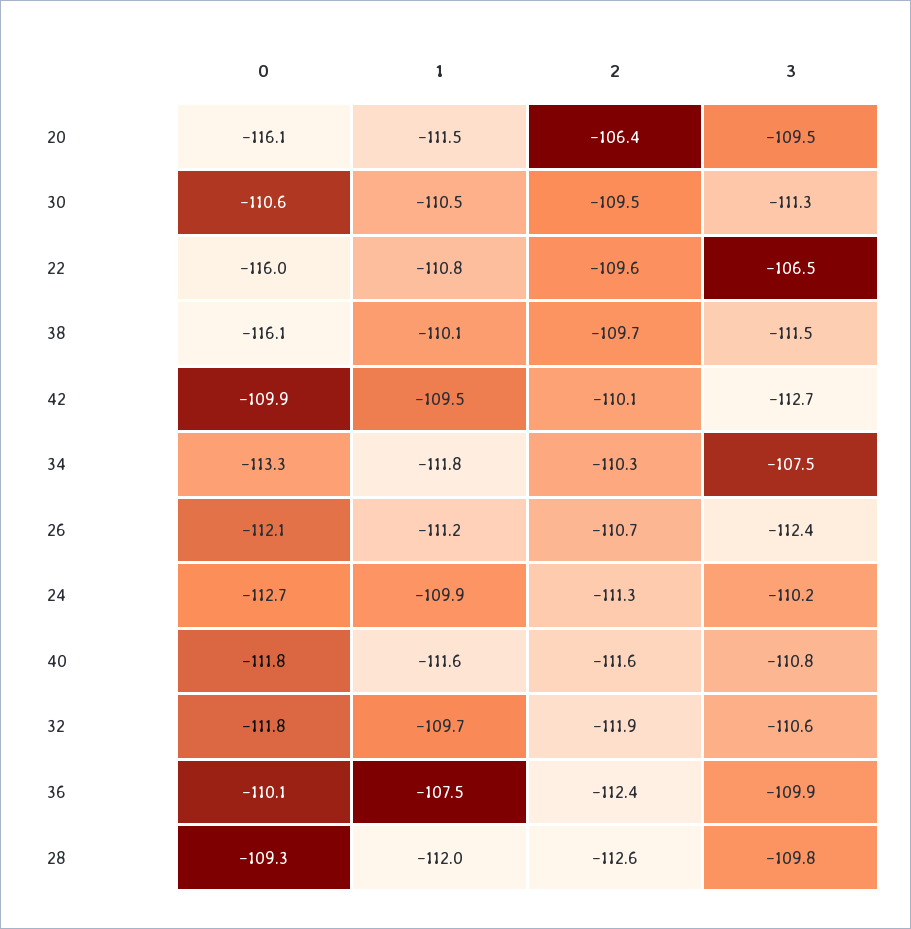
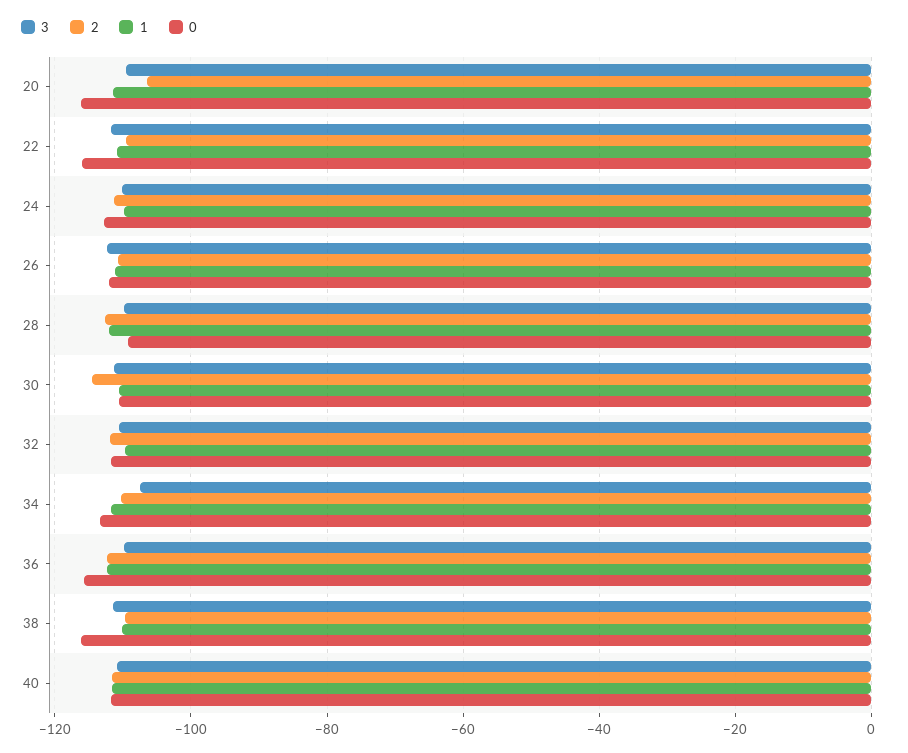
  {
    "0": {
      "20": -116.1,
      "30": -110.6,
      "22": -116,
      "38": -116.1,
-     "42": -109.9,
      "34": -113.3,
      "26": -112.1,
      "24": -112.7,
      "40": -111.8,
      "32": -111.8,
-     "36": -110.1,
+     "36": -116,
      "28": -109.3
    },
    "1": {
      "20": -111.5,
      "30": -110.5,
      "22": -110.8,
      "38": -110.1,
-     "42": -109.5,
      "34": -111.8,
      "26": -111.2,
      "24": -109.9,
      "40": -111.6,
      "32": -109.7,
-     "36": -107.5,
+     "36": -112,
      "28": -112
    },
    "2": {
      "20": -106.4,
-     "30": -109.5,
+     "30": -114,
      "22": -109.6,
      "38": -109.7,
-     "42": -110.1,
      "34": -110.3,
      "26": -110.7,
      "24": -111.3,
      "40": -111.6,
      "32": -111.9,
      "36": -112.4,
      "28": -112.6
    },
    "3": {
      "20": -109.5,
      "30": -111.3,
-     "22": -106.5,
+     "22": -112,
      "38": -111.5,
-     "42": -112.7,
      "34": -107.5,
      "26": -112.4,
      "24": -110.2,
      "40": -110.8,
      "32": -110.6,
      "36": -109.9,
      "28": -109.8
    }
  }

